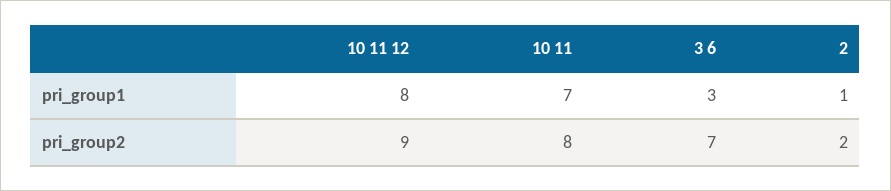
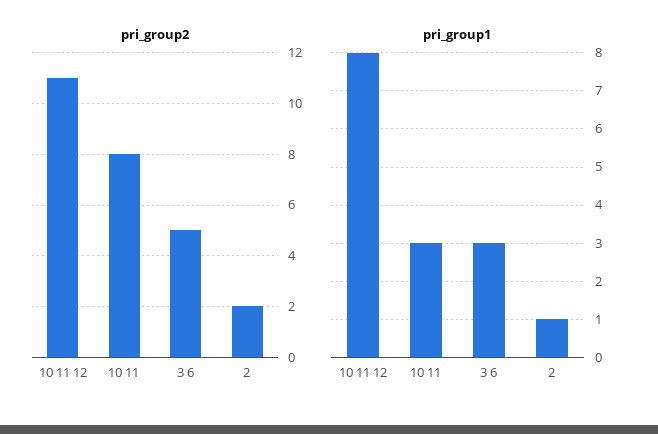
  {
    "pri_group1": {
      "10 11 12": 8,
-     "10 11": 7,
+     "10 11": 3,
      "3 6": 3,
      "2": 1
    },
    "pri_group2": {
-     "10 11 12": 9,
+     "10 11 12": 11,
      "10 11": 8,
-     "3 6": 7,
+     "3 6": 5,
      "2": 2
    }
  }

